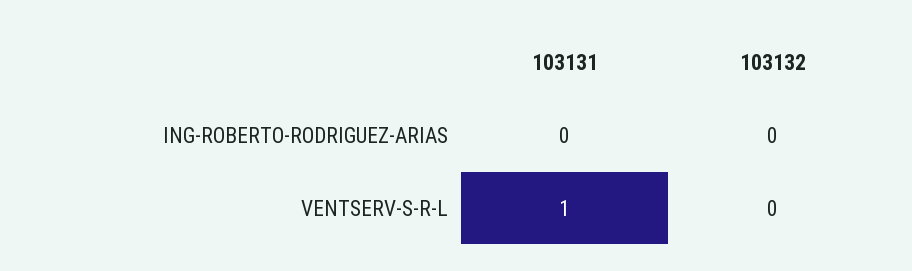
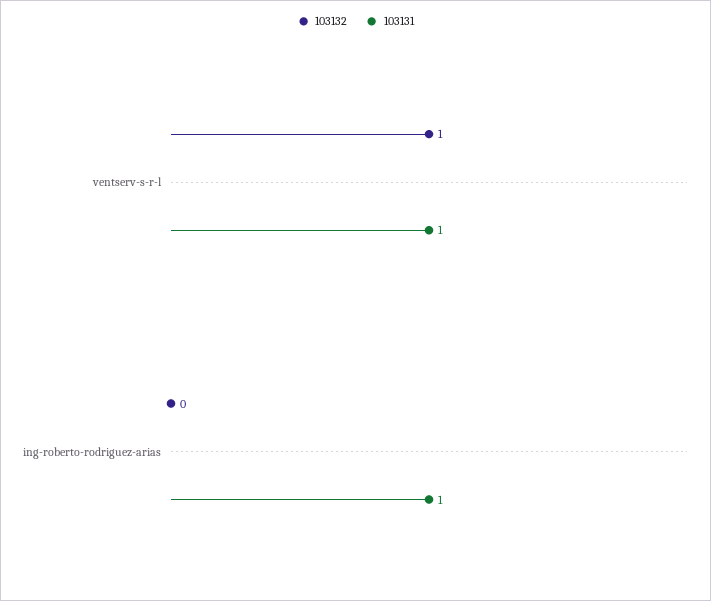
  {
    "103131": {
-     "ING-ROBERTO-RODRIGUEZ-ARIAS": 0,
+     "ING-ROBERTO-RODRIGUEZ-ARIAS": 1,
      "VENTSERV-S-R-L": 1
    },
    "103132": {
      "ING-ROBERTO-RODRIGUEZ-ARIAS": 0,
-     "VENTSERV-S-R-L": 0
+     "VENTSERV-S-R-L": 1
    }
  }

